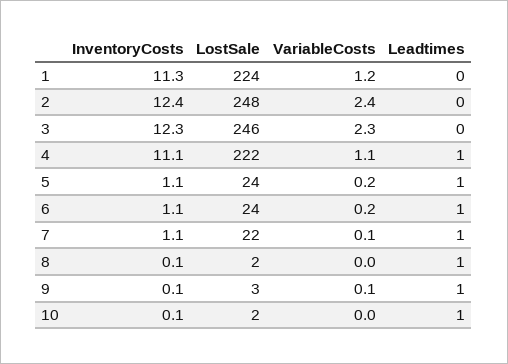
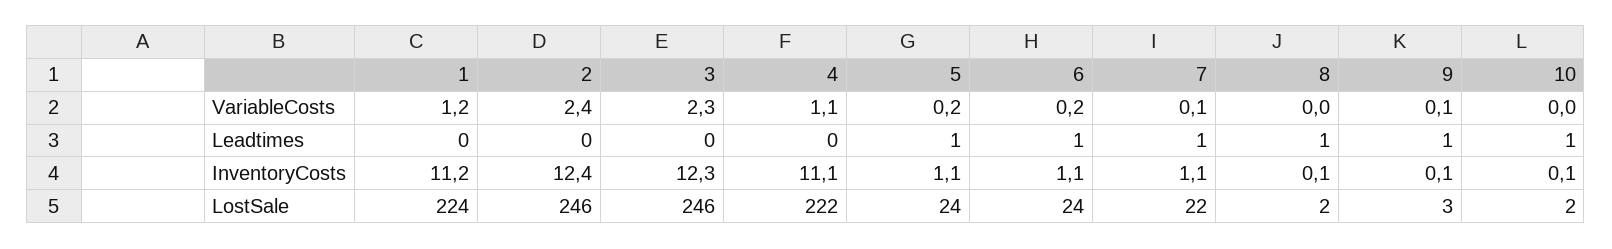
  {
    "InventoryCosts": {
-     "1": 11.3,
+     "1": 11.2,
      "2": 12.4,
      "3": 12.3,
      "4": 11.1,
      "5": 1.1,
      "6": 1.1,
      "7": 1.1,
      "8": 0.1,
      "9": 0.1,
      "10": 0.1
    },
    "LostSale": {
      "1": 224,
-     "2": 248,
+     "2": 246,
      "3": 246,
      "4": 222,
      "5": 24,
      "6": 24,
      "7": 22,
      "8": 2,
      "9": 3,
      "10": 2
    },
    "VariableCosts": {
      "1": 1.2,
      "2": 2.4,
      "3": 2.3,
      "4": 1.1,
      "5": 0.2,
      "6": 0.2,
      "7": 0.1,
      "8": 0,
      "9": 0.1,
      "10": 0
    },
    "Leadtimes": {
      "1": 0,
      "2": 0,
      "3": 0,
-     "4": 1,
+     "4": 0,
      "5": 1,
      "6": 1,
      "7": 1,
      "8": 1,
      "9": 1,
      "10": 1
    }
  }

